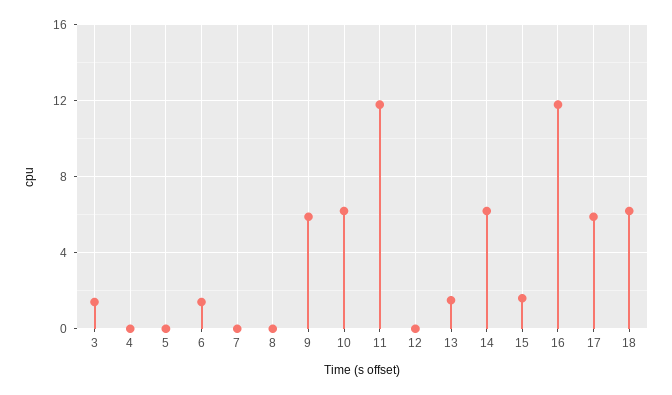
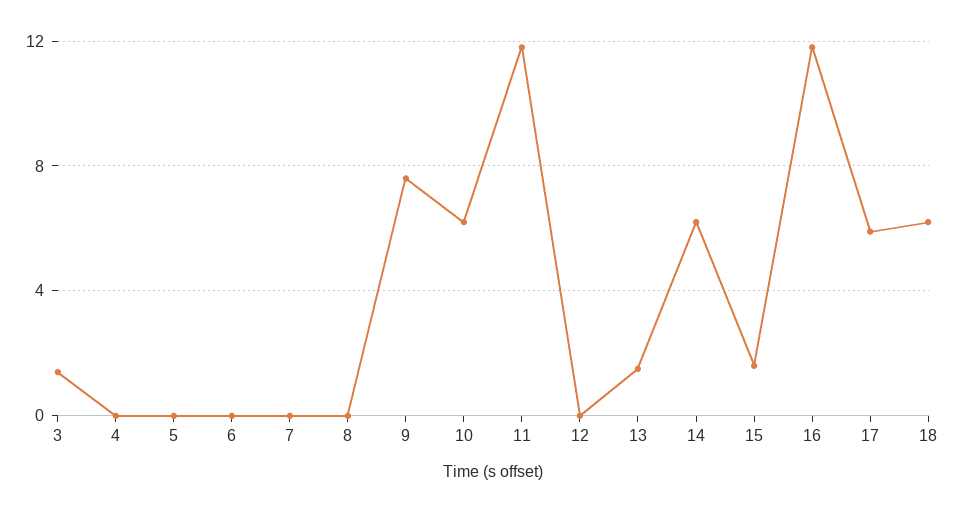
  {
    "3": 1.5,
    "4": 0,
    "5": 0,
-   "6": 1.5,
+   "6": 0,
    "7": 0,
    "8": 0,
-   "9": 6,
+   "9": 7.5,
    "10": 6,
    "11": 12,
    "12": 0,
    "13": 1.5,
    "14": 6,
    "15": 1.5,
    "16": 12,
    "17": 6,
    "18": 6
  }

